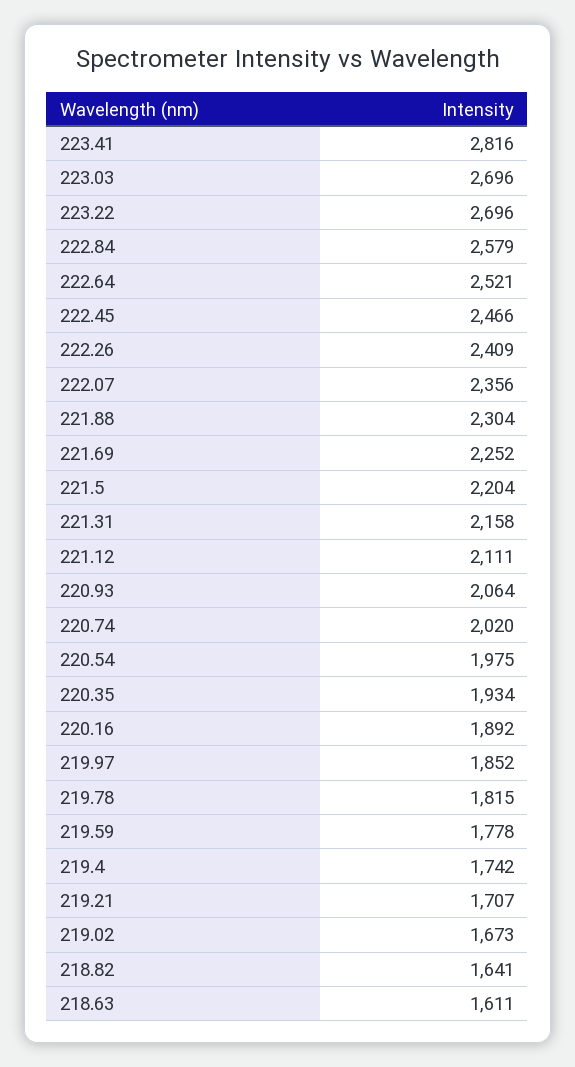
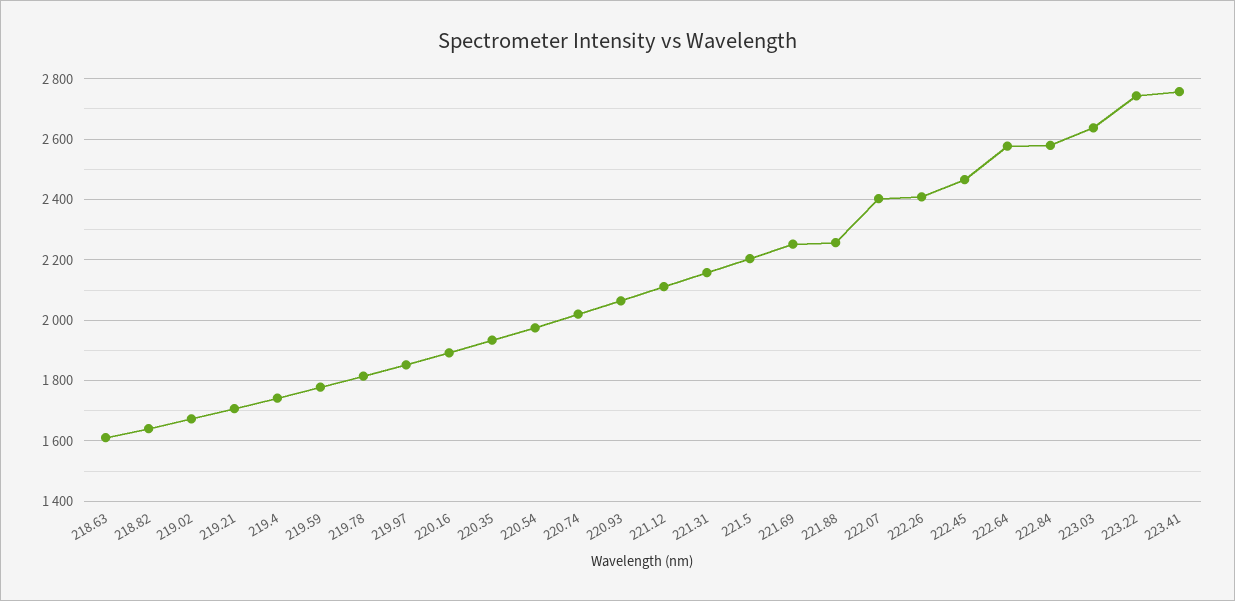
  {
-   "223.41": 2816,
+   "223.41": 2760,
-   "223.03": 2696,
+   "223.03": 2640,
-   "223.22": 2696,
+   "223.22": 2740,
    "222.84": 2579,
-   "222.64": 2521,
+   "222.64": 2580,
    "222.45": 2466,
    "222.26": 2409,
-   "222.07": 2356,
+   "222.07": 2400,
-   "221.88": 2304,
+   "221.88": 2260,
    "221.69": 2252,
    "221.5": 2204,
    "221.31": 2158,
    "221.12": 2111,
    "220.93": 2064,
    "220.74": 2020,
    "220.54": 1975,
    "220.35": 1934,
    "220.16": 1892,
    "219.97": 1852,
    "219.78": 1815,
    "219.59": 1778,
    "219.4": 1742,
    "219.21": 1707,
    "219.02": 1673,
    "218.82": 1641,
    "218.63": 1611
  }

